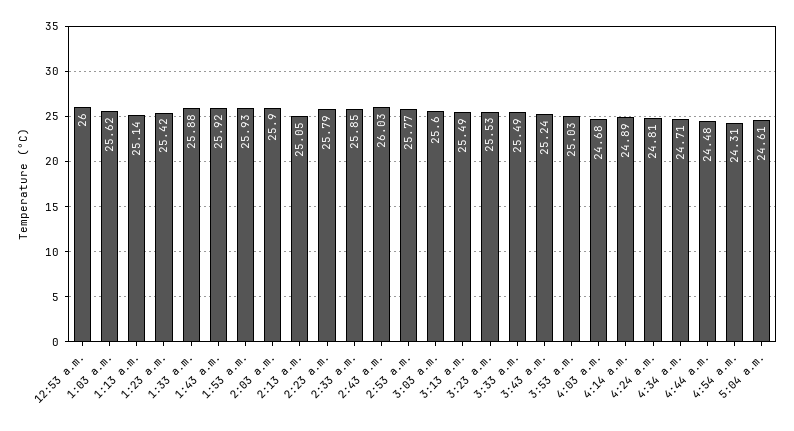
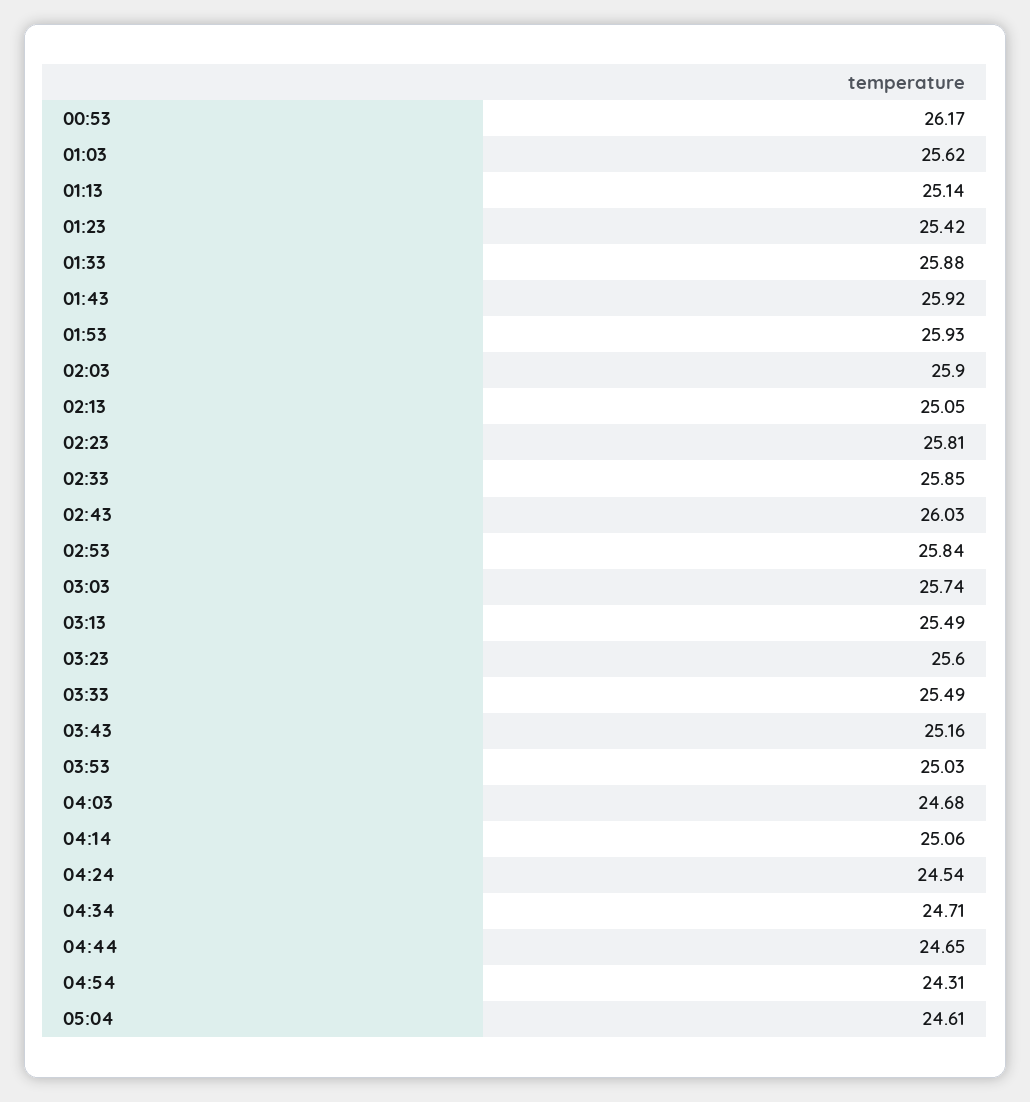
  {
-   "12:53 a.m.": 26,
+   "12:53 a.m.": 26.17,
    "1:03 a.m.": 25.62,
    "1:13 a.m.": 25.14,
    "1:23 a.m.": 25.42,
    "1:33 a.m.": 25.88,
    "1:43 a.m.": 25.92,
    "1:53 a.m.": 25.93,
    "2:03 a.m.": 25.9,
    "2:13 a.m.": 25.05,
-   "2:23 a.m.": 25.79,
+   "2:23 a.m.": 25.81,
    "2:33 a.m.": 25.85,
    "2:43 a.m.": 26.03,
-   "2:53 a.m.": 25.77,
+   "2:53 a.m.": 25.84,
-   "3:03 a.m.": 25.6,
+   "3:03 a.m.": 25.74,
    "3:13 a.m.": 25.49,
-   "3:23 a.m.": 25.53,
+   "3:23 a.m.": 25.6,
    "3:33 a.m.": 25.49,
-   "3:43 a.m.": 25.24,
+   "3:43 a.m.": 25.16,
    "3:53 a.m.": 25.03,
    "4:03 a.m.": 24.68,
-   "4:14 a.m.": 24.89,
+   "4:14 a.m.": 25.06,
-   "4:24 a.m.": 24.81,
+   "4:24 a.m.": 24.54,
    "4:34 a.m.": 24.71,
-   "4:44 a.m.": 24.48,
+   "4:44 a.m.": 24.65,
    "4:54 a.m.": 24.31,
    "5:04 a.m.": 24.61
  }

